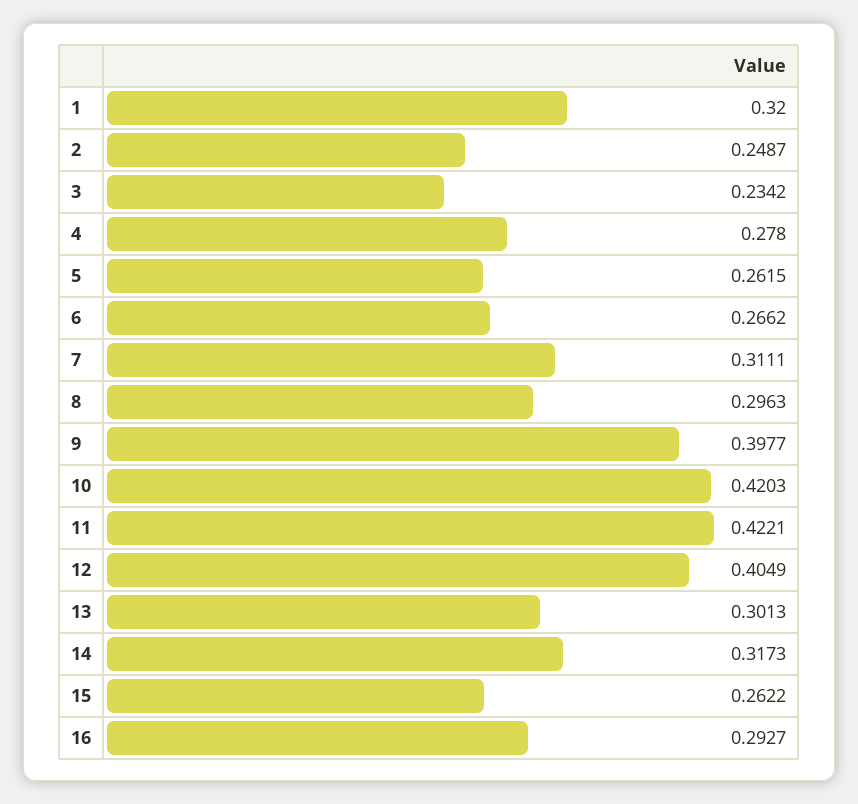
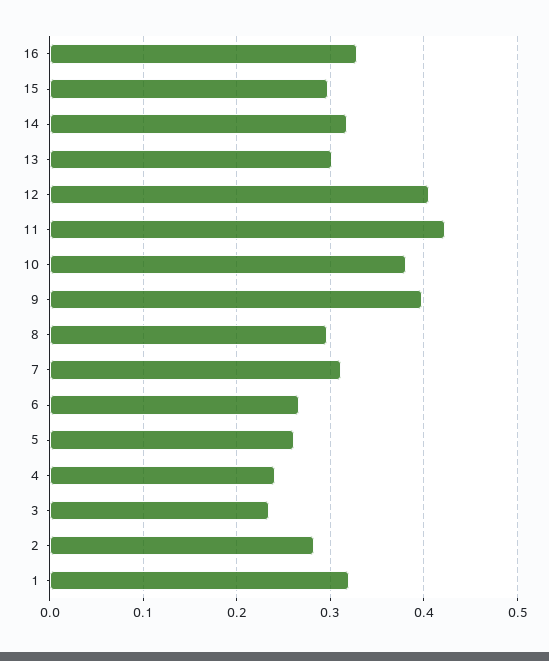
  {
    "1": 0.32,
-   "2": 0.2487,
+   "2": 0.28,
    "3": 0.2342,
-   "4": 0.278,
+   "4": 0.24,
    "5": 0.2615,
    "6": 0.2662,
    "7": 0.3111,
    "8": 0.2963,
    "9": 0.3977,
-   "10": 0.4203,
+   "10": 0.38,
    "11": 0.4221,
    "12": 0.4049,
    "13": 0.3013,
    "14": 0.3173,
-   "15": 0.2622,
+   "15": 0.3,
-   "16": 0.2927
+   "16": 0.33
  }

